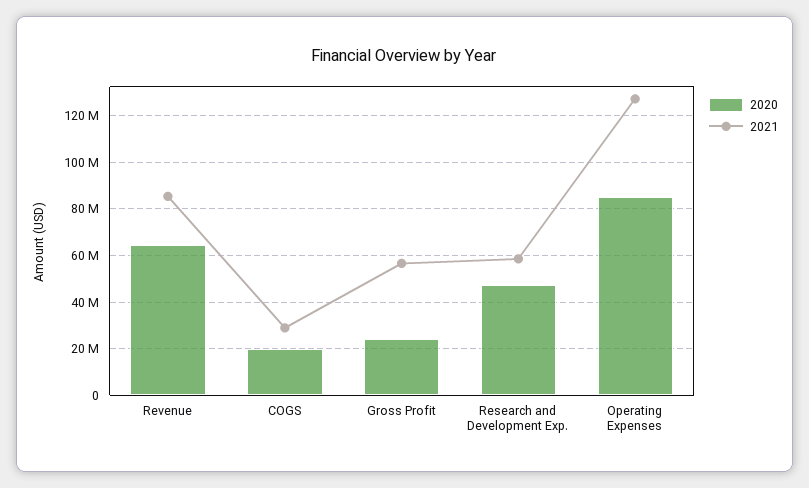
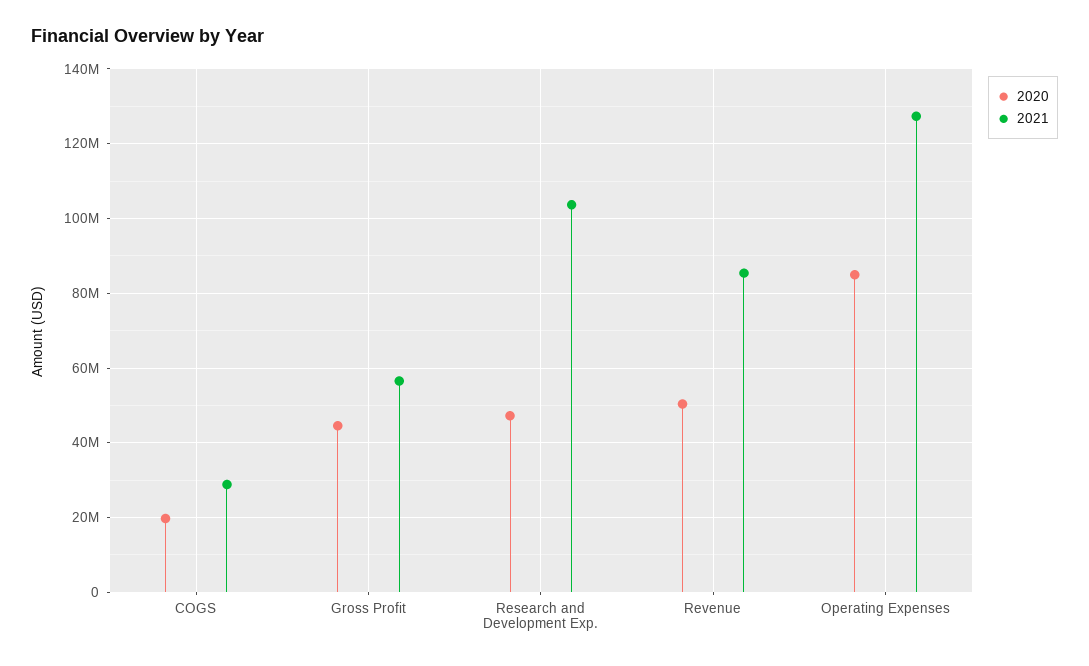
  {
    "2020": {
-     "Revenue": 65000000,
+     "Revenue": 50000000,
      "COGS": 20000000,
-     "Gross Profit": 25000000,
+     "Gross Profit": 44000000,
      "Research and Development Exp.": 48000000,
      "Operating Expenses": 84000000
    },
    "2021": {
      "Revenue": 86000000,
      "COGS": 28000000,
      "Gross Profit": 56000000,
-     "Research and Development Exp.": 60000000,
+     "Research and Development Exp.": 104000000,
      "Operating Expenses": 128000000
    }
  }

